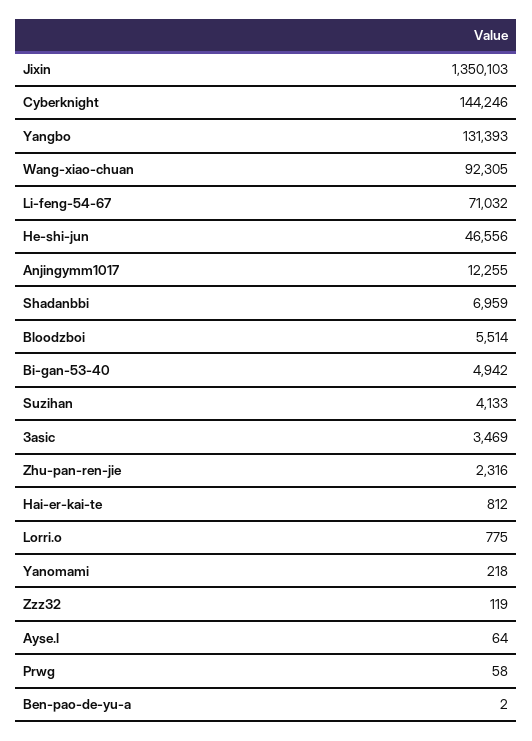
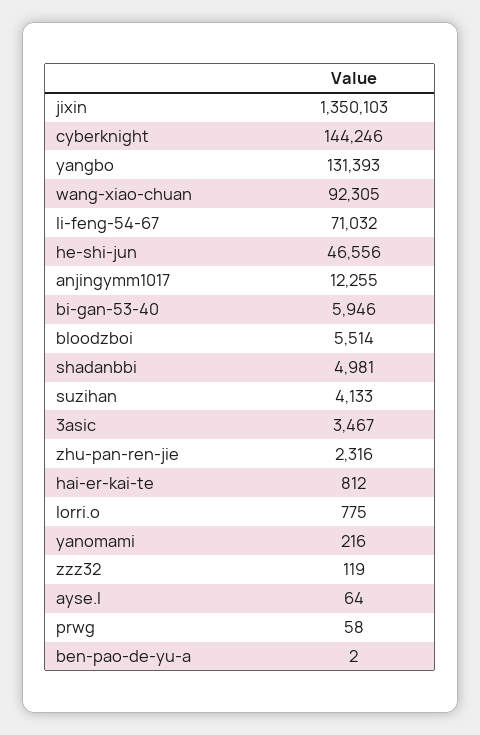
  {
    "Jixin": 1350103,
    "Cyberknight": 144246,
    "Yangbo": 131393,
    "Wang-xiao-chuan": 92305,
    "Li-feng-54-67": 71032,
    "He-shi-jun": 46556,
    "Anjingymm1017": 12255,
-   "Shadanbbi": 6959,
+   "Shadanbbi": 4981,
    "Bloodzboi": 5514,
-   "Bi-gan-53-40": 4942,
+   "Bi-gan-53-40": 5946,
    "Suzihan": 4133,
-   "3asic": 3469,
+   "3asic": 3467,
    "Zhu-pan-ren-jie": 2316,
    "Hai-er-kai-te": 812,
    "Lorri.o": 775,
-   "Yanomami": 218,
+   "Yanomami": 216,
    "Zzz32": 119,
    "Ayse.l": 64,
    "Prwg": 58,
    "Ben-pao-de-yu-a": 2
  }

